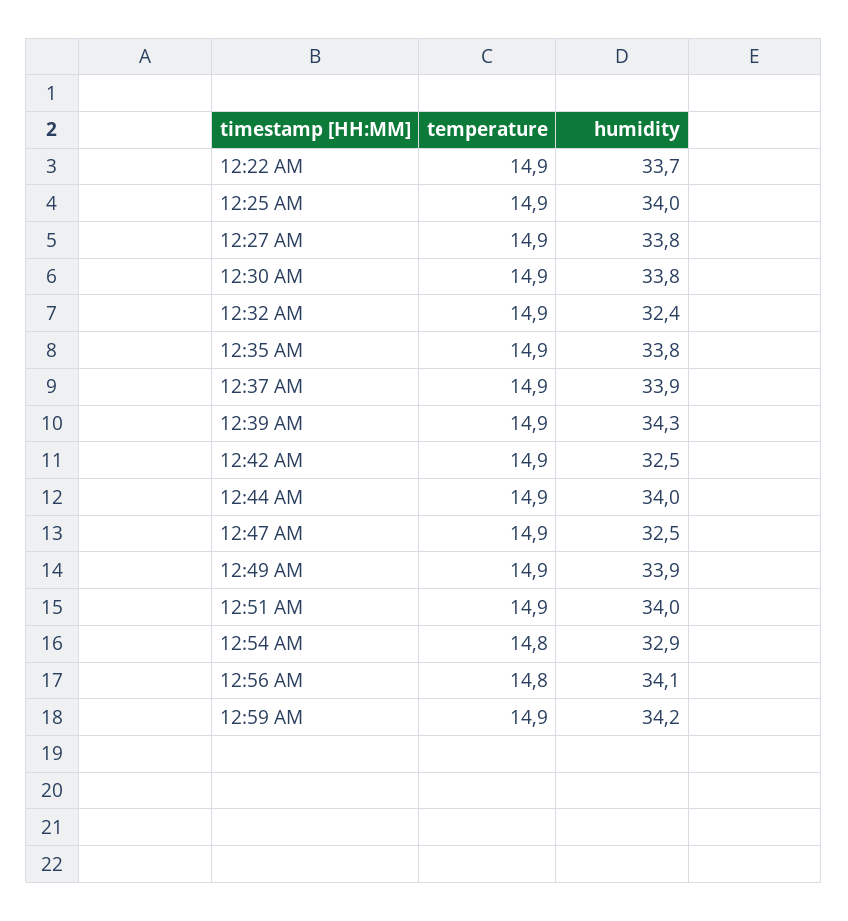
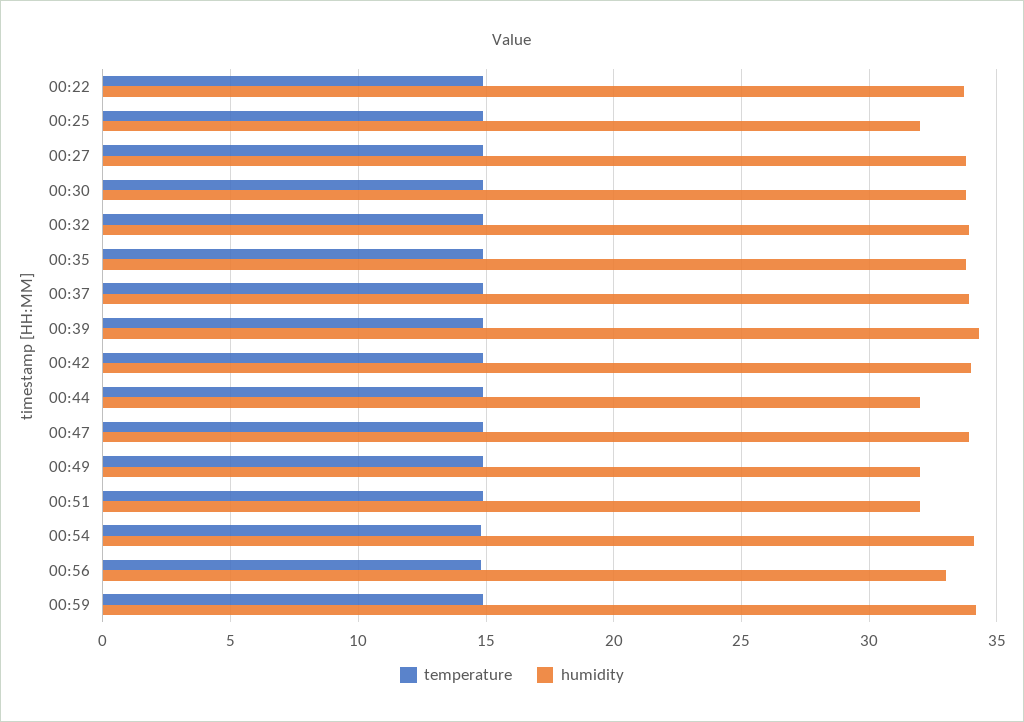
  {
    "temperature": {
      "12:22 AM": 14.9,
      "12:25 AM": 14.9,
      "12:27 AM": 14.9,
      "12:30 AM": 14.9,
      "12:32 AM": 14.9,
      "12:35 AM": 14.9,
      "12:37 AM": 14.9,
      "12:39 AM": 14.9,
      "12:42 AM": 14.9,
      "12:44 AM": 14.9,
      "12:47 AM": 14.9,
      "12:49 AM": 14.9,
      "12:51 AM": 14.9,
      "12:54 AM": 14.8,
      "12:56 AM": 14.8,
      "12:59 AM": 14.9
    },
    "humidity": {
      "12:22 AM": 33.7,
-     "12:25 AM": 34,
+     "12:25 AM": 32,
      "12:27 AM": 33.8,
      "12:30 AM": 33.8,
-     "12:32 AM": 32.4,
+     "12:32 AM": 34,
      "12:35 AM": 33.8,
      "12:37 AM": 33.9,
      "12:39 AM": 34.3,
-     "12:42 AM": 32.5,
+     "12:42 AM": 34,
-     "12:44 AM": 34,
+     "12:44 AM": 32,
-     "12:47 AM": 32.5,
+     "12:47 AM": 34,
-     "12:49 AM": 33.9,
+     "12:49 AM": 32,
-     "12:51 AM": 34,
+     "12:51 AM": 32,
-     "12:54 AM": 32.9,
+     "12:54 AM": 34,
-     "12:56 AM": 34.1,
+     "12:56 AM": 33,
      "12:59 AM": 34.2
    }
  }

